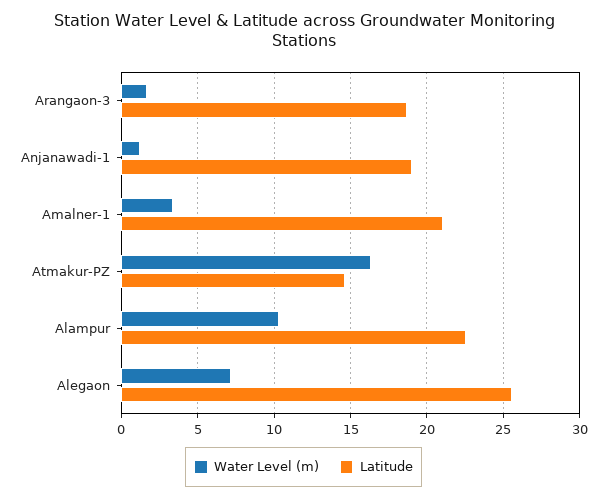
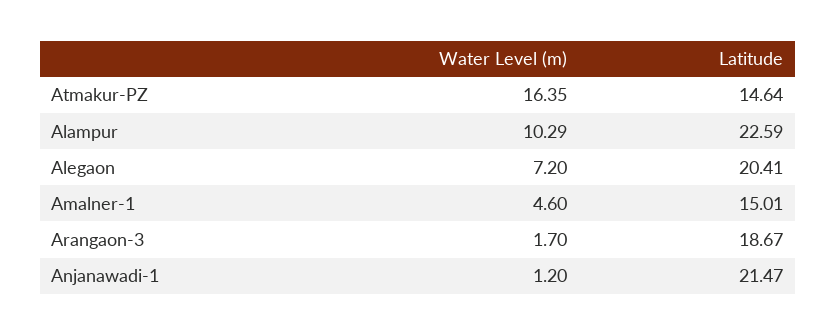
  {
    "Water Level (m)": {
      "Arangaon-3": 1.7,
      "Anjanawadi-1": 1.2,
-     "Amalner-1": 3.5,
+     "Amalner-1": 4.6,
      "Atmakur-PZ": 16.35,
      "Alampur": 10.29,
      "Alegaon": 7.2
    },
    "Latitude": {
      "Arangaon-3": 18.67,
-     "Anjanawadi-1": 19,
+     "Anjanawadi-1": 21.47,
-     "Amalner-1": 21,
+     "Amalner-1": 15.01,
      "Atmakur-PZ": 14.64,
      "Alampur": 22.59,
-     "Alegaon": 25.5
+     "Alegaon": 20.41
    }
  }

